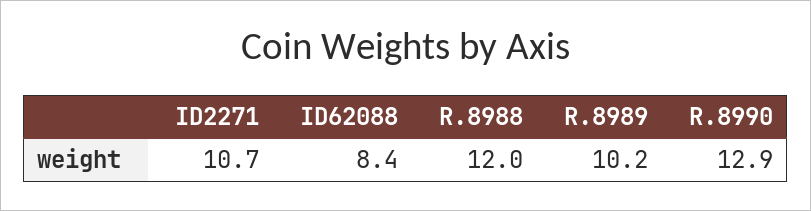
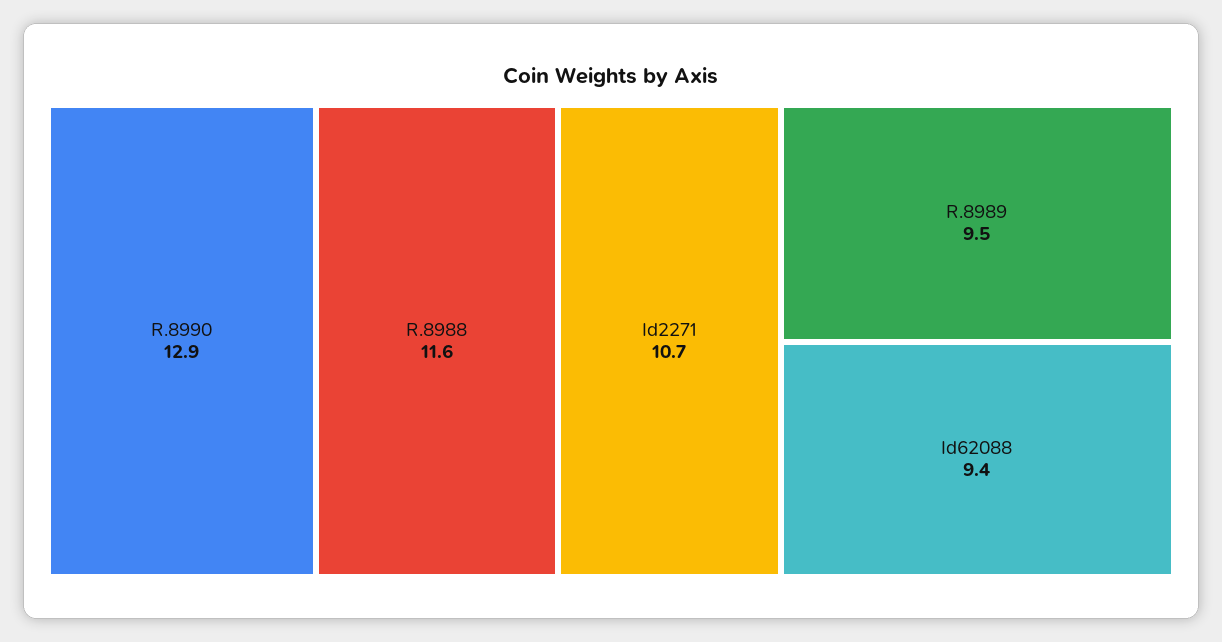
  {
    "ID2271": 10.7,
-   "ID62088": 8.4,
+   "ID62088": 9.4,
-   "R.8988": 12,
+   "R.8988": 11.6,
-   "R.8989": 10.2,
+   "R.8989": 9.5,
    "R.8990": 12.9
  }

